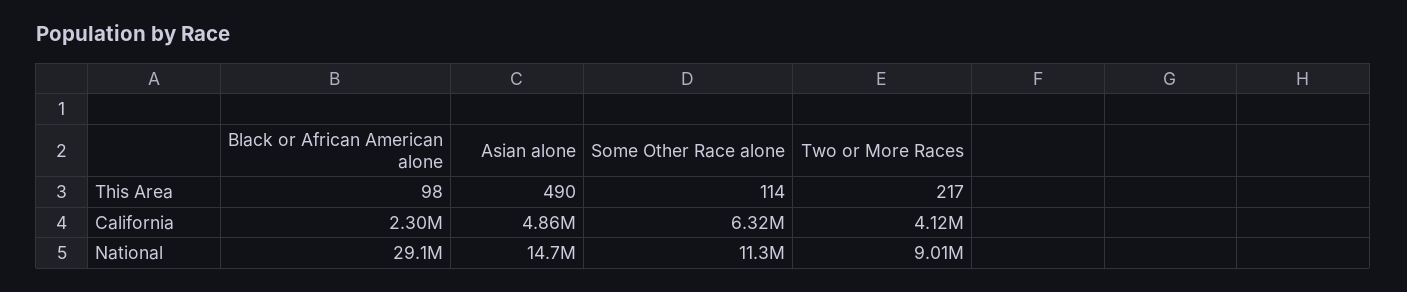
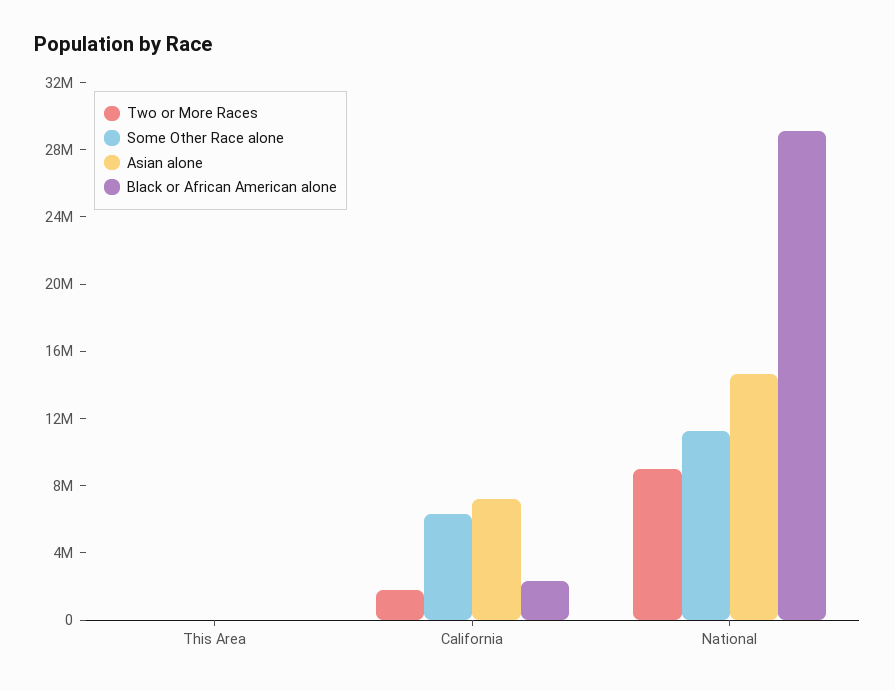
  {
    "Black or African American alone": {
      "This Area": 98,
      "California": 2300000,
      "National": 29100000
    },
    "Asian alone": {
      "This Area": 490,
-     "California": 4860000,
+     "California": 7000000,
      "National": 14700000
    },
    "Some Other Race alone": {
      "This Area": 114,
      "California": 6320000,
      "National": 11300000
    },
    "Two or More Races": {
      "This Area": 217,
-     "California": 4120000,
+     "California": 2000000,
      "National": 9010000
    }
  }

